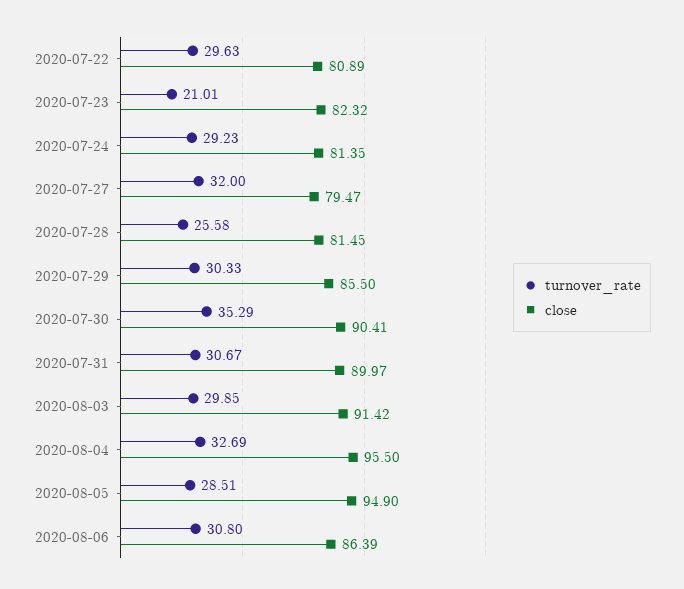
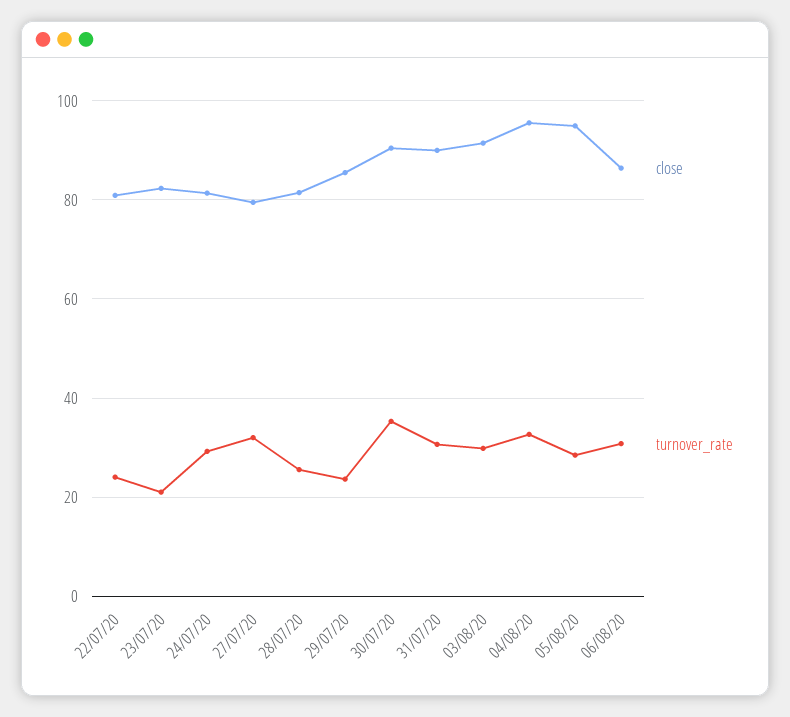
  {
    "turnover_rate": {
-     "2020-07-22": 29.63,
+     "2020-07-22": 24,
      "2020-07-23": 21.01,
      "2020-07-24": 29.23,
      "2020-07-27": 32,
      "2020-07-28": 25.58,
-     "2020-07-29": 30.33,
+     "2020-07-29": 24,
      "2020-07-30": 35.29,
      "2020-07-31": 30.67,
      "2020-08-03": 29.85,
      "2020-08-04": 32.69,
      "2020-08-05": 28.51,
      "2020-08-06": 30.8
    },
    "close": {
      "2020-07-22": 80.89,
      "2020-07-23": 82.32,
      "2020-07-24": 81.35,
      "2020-07-27": 79.47,
      "2020-07-28": 81.45,
      "2020-07-29": 85.5,
      "2020-07-30": 90.41,
      "2020-07-31": 89.97,
      "2020-08-03": 91.42,
      "2020-08-04": 95.5,
      "2020-08-05": 94.9,
      "2020-08-06": 86.39
    }
  }

